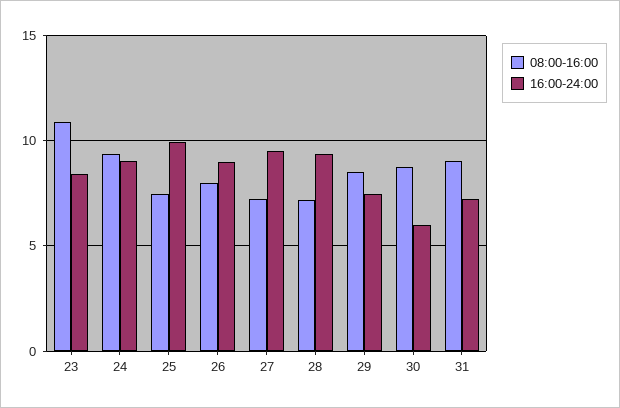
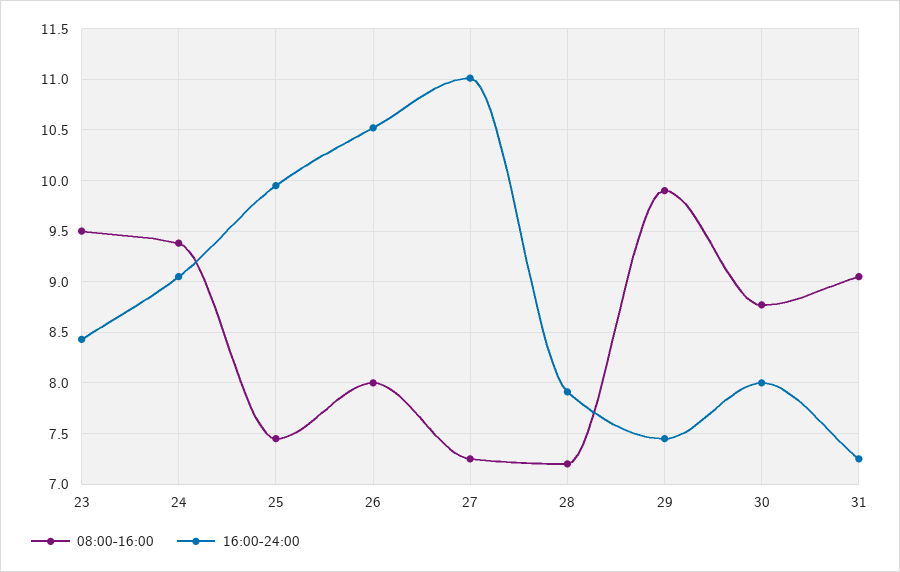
  {
    "08:00-16:00": {
-     "23": 11,
+     "23": 9.5,
      "24": 9.4,
      "25": 7.5,
      "26": 8,
      "27": 7.3,
      "28": 7.2,
-     "29": 8.5,
+     "29": 9.9,
      "30": 8.8,
      "31": 9.1
    },
    "16:00-24:00": {
      "23": 8.4,
      "24": 9.1,
      "25": 10,
-     "26": 9,
+     "26": 10.5,
-     "27": 9.5,
+     "27": 11,
-     "28": 9.5,
+     "28": 7.9,
      "29": 7.5,
-     "30": 6,
+     "30": 8,
      "31": 7.3
    }
  }

